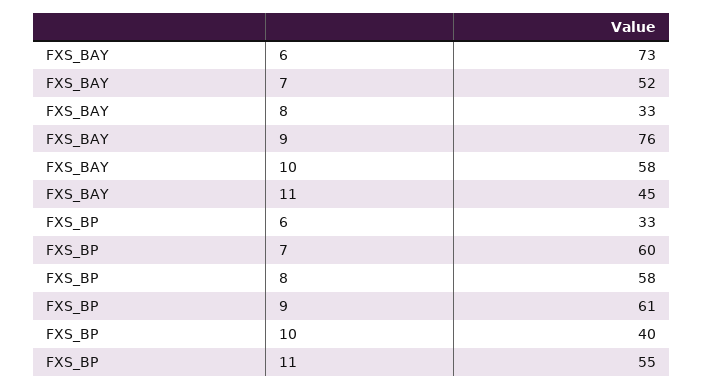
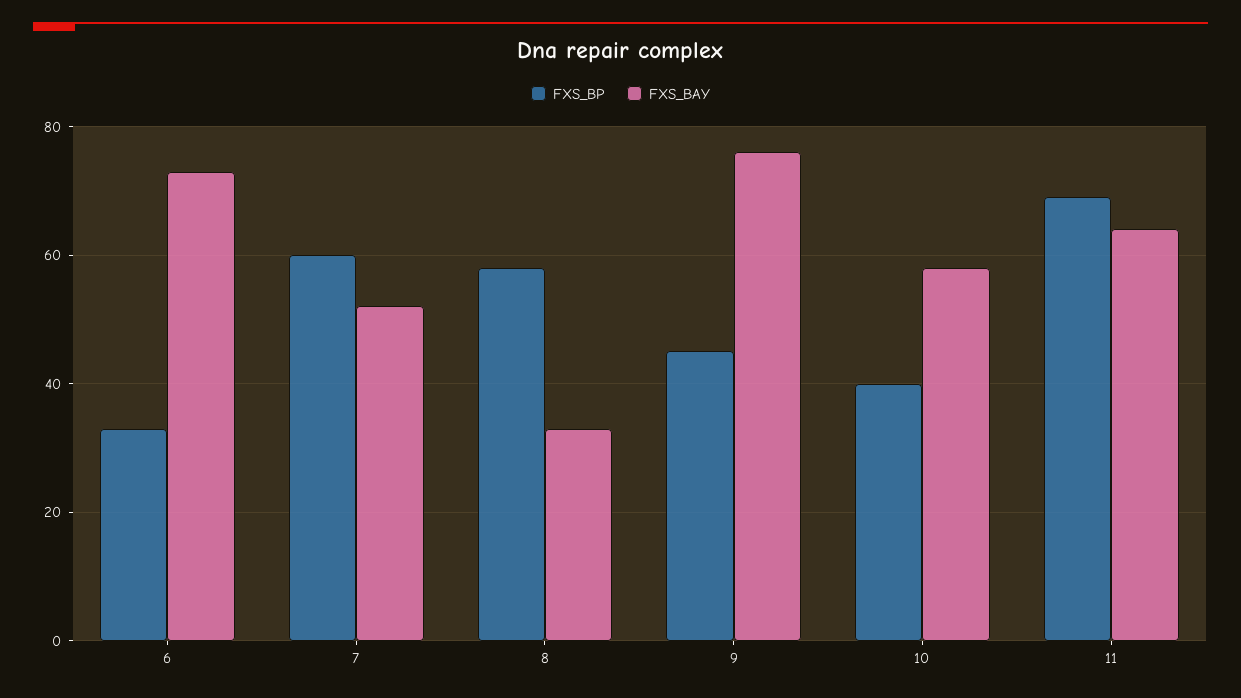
  {
    "FXS_BAY": {
      "6": 73,
      "7": 52,
      "8": 33,
      "9": 76,
      "10": 58,
-     "11": 45
+     "11": 65
    },
    "FXS_BP": {
      "6": 33,
      "7": 60,
      "8": 58,
-     "9": 61,
+     "9": 45,
      "10": 40,
-     "11": 55
+     "11": 70
    }
  }

